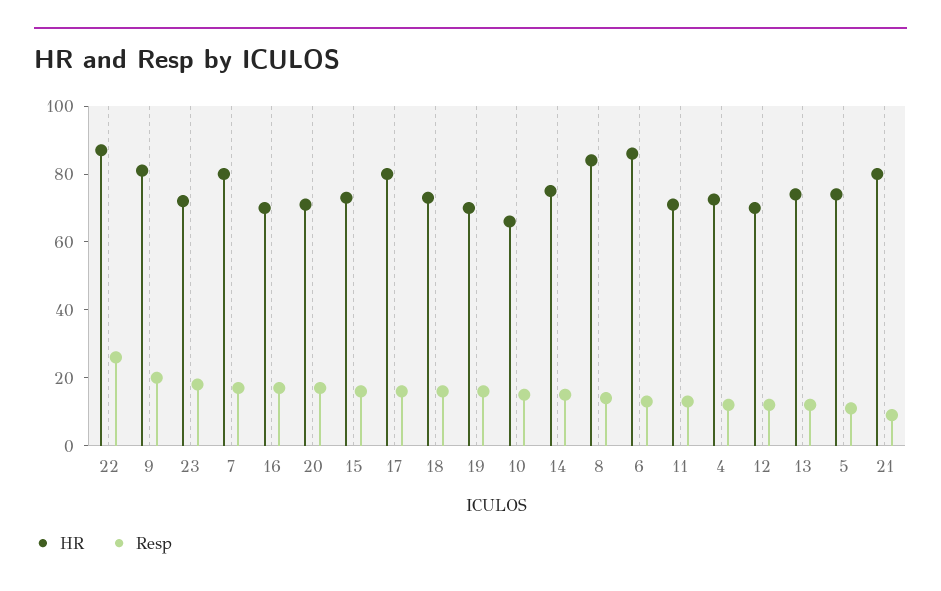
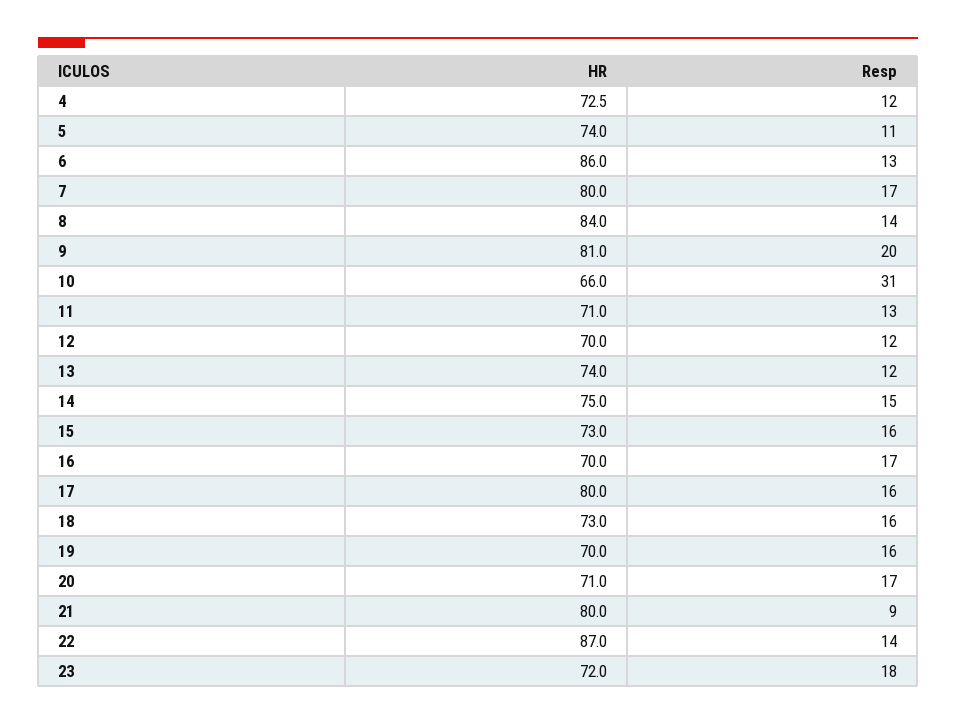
  {
    "HR": {
      "22": 87,
      "9": 81,
      "23": 72,
      "7": 80,
      "16": 70,
      "20": 71,
      "15": 73,
      "17": 80,
      "18": 73,
      "19": 70,
      "10": 66,
      "14": 75,
      "8": 84,
      "6": 86,
      "11": 71,
      "4": 72.5,
      "12": 70,
      "13": 74,
      "5": 74,
      "21": 80
    },
    "Resp": {
-     "22": 25,
+     "22": 14,
      "9": 20,
      "23": 18,
      "7": 17,
      "16": 17,
      "20": 17,
      "15": 16,
      "17": 16,
      "18": 16,
      "19": 16,
-     "10": 15,
+     "10": 31,
      "14": 15,
      "8": 14,
      "6": 13,
      "11": 13,
      "4": 12,
      "12": 12,
      "13": 12,
      "5": 11,
      "21": 9
    }
  }

